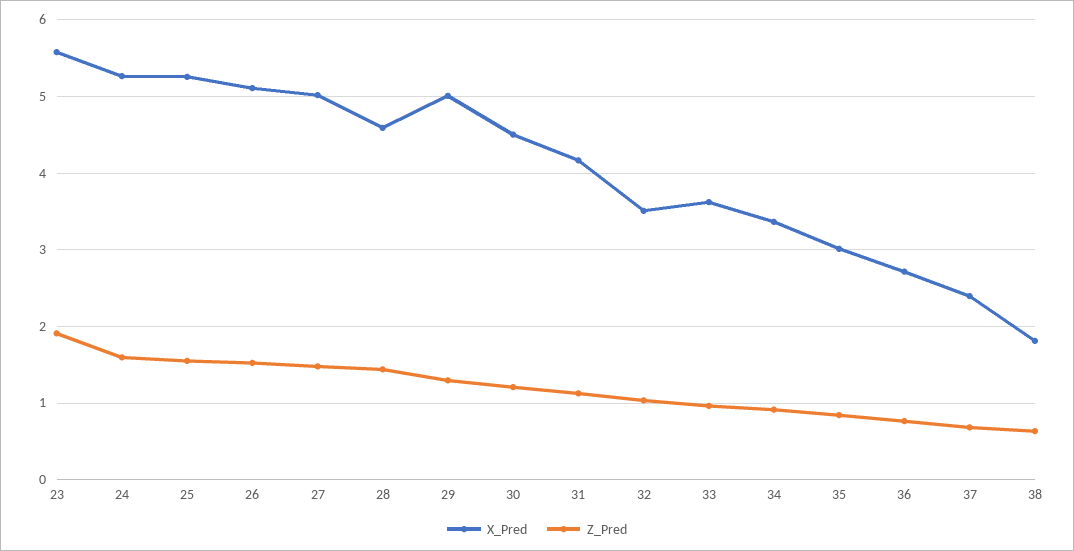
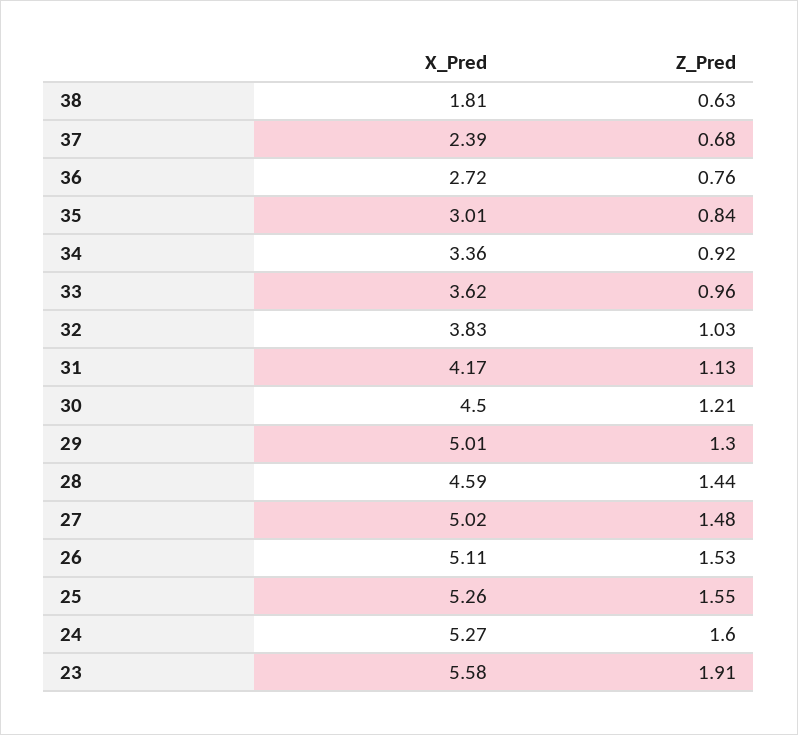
  {
    "X_Pred": {
      "23": 5.58,
      "24": 5.27,
      "25": 5.26,
      "26": 5.11,
      "27": 5.02,
      "28": 4.59,
      "29": 5.01,
      "30": 4.5,
      "31": 4.17,
-     "32": 3.5,
+     "32": 3.83,
      "33": 3.62,
      "34": 3.36,
      "35": 3.01,
      "36": 2.72,
      "37": 2.39,
      "38": 1.81
    },
    "Z_Pred": {
      "23": 1.91,
      "24": 1.6,
      "25": 1.55,
      "26": 1.53,
      "27": 1.48,
      "28": 1.44,
      "29": 1.3,
      "30": 1.21,
      "31": 1.13,
      "32": 1.03,
      "33": 0.96,
      "34": 0.92,
      "35": 0.84,
      "36": 0.76,
      "37": 0.68,
      "38": 0.63
    }
  }

